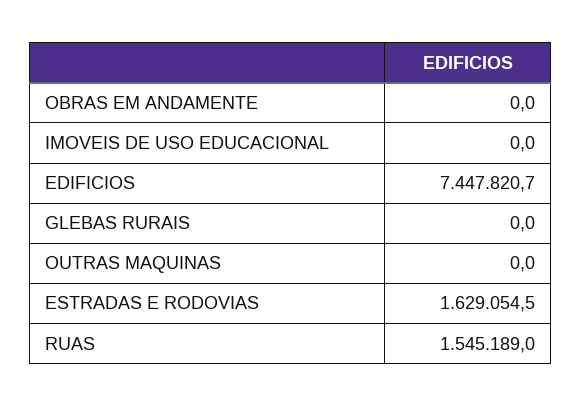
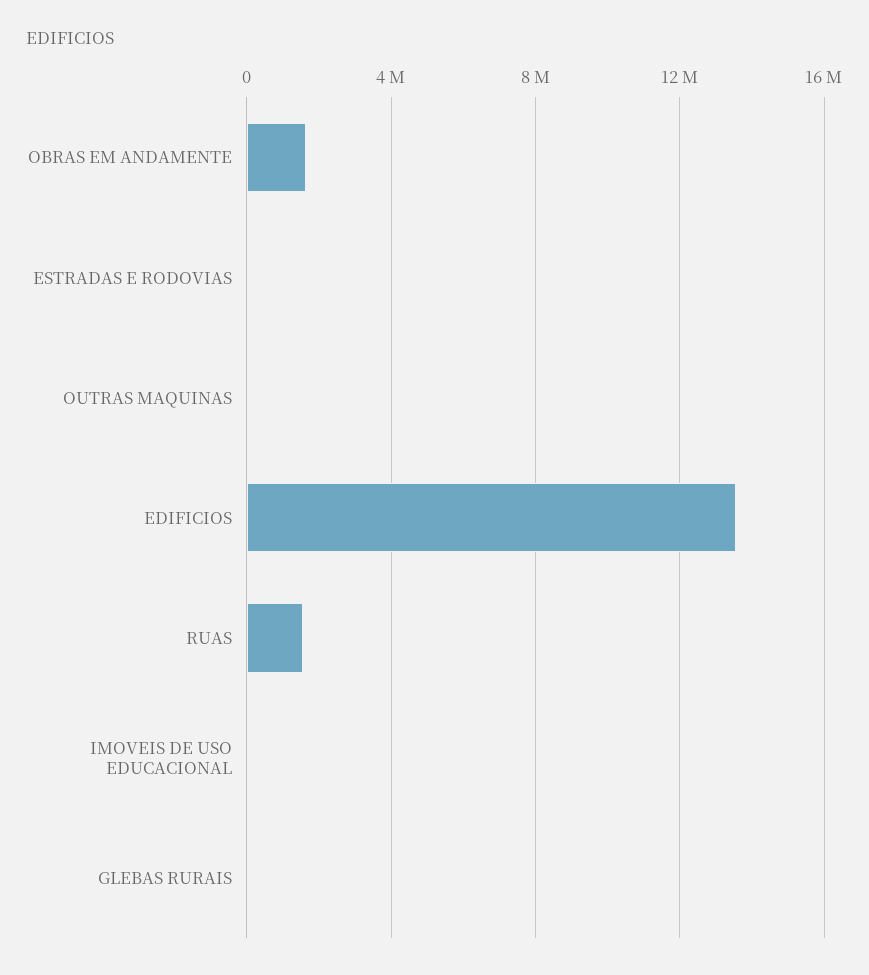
  {
-   "OBRAS EM ANDAMENTE": 0,
+   "OBRAS EM ANDAMENTE": 1500000,
    "IMOVEIS DE USO EDUCACIONAL": 0,
-   "EDIFICIOS": 7447820.7,
+   "EDIFICIOS": 13500000,
    "GLEBAS RURAIS": 0,
    "OUTRAS MAQUINAS": 0,
-   "ESTRADAS E RODOVIAS": 1629054.5,
+   "ESTRADAS E RODOVIAS": 0,
    "RUAS": 1545189
  }

